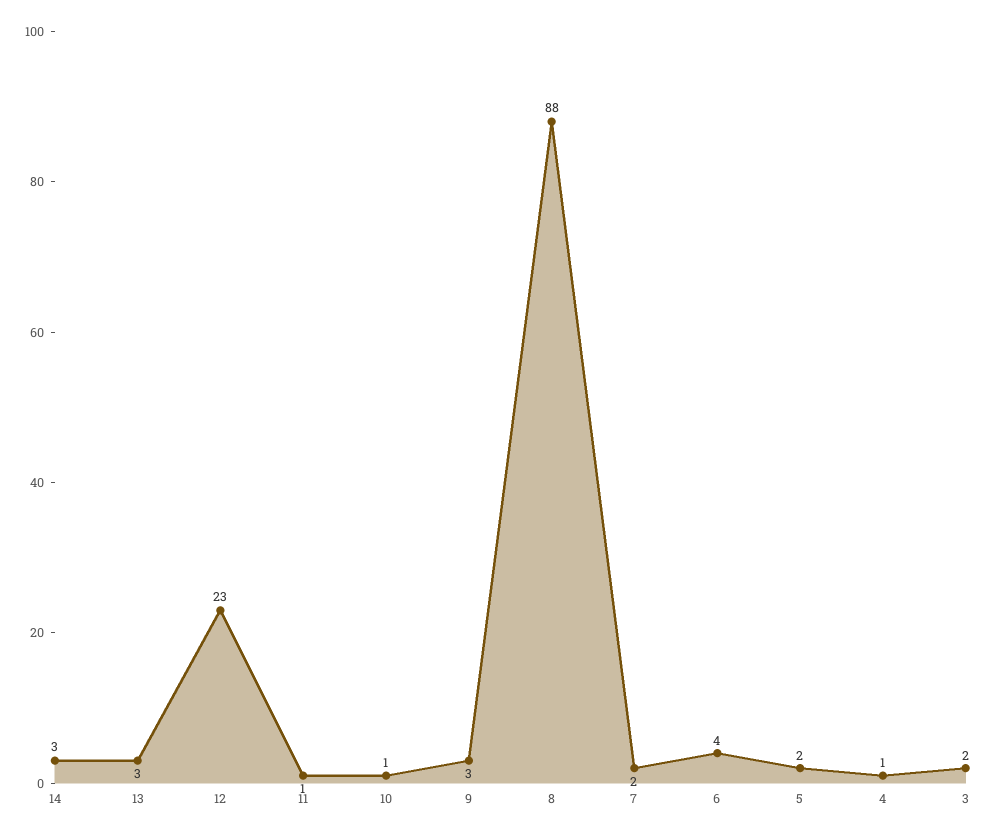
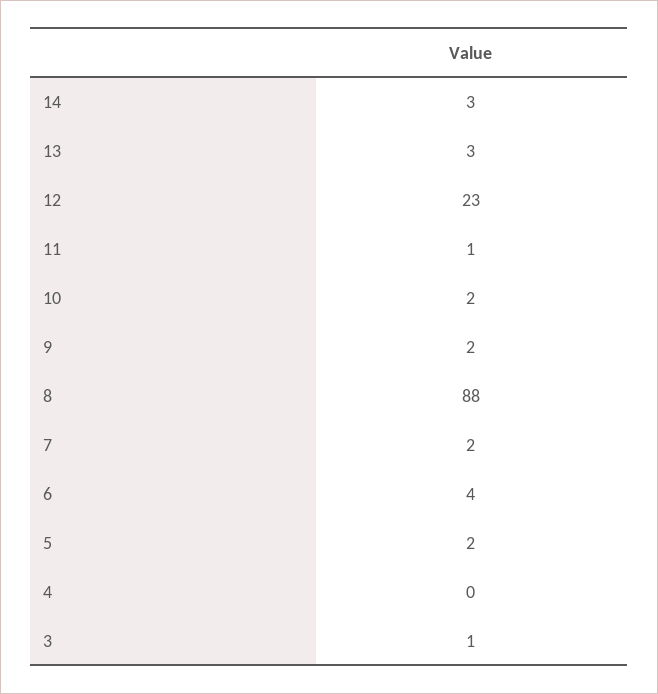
  {
    "14": 3,
    "13": 3,
    "12": 23,
    "11": 1,
-   "10": 1,
+   "10": 2,
-   "9": 3,
+   "9": 2,
    "8": 88,
    "7": 2,
    "6": 4,
    "5": 2,
-   "4": 1,
+   "4": 0,
-   "3": 2
+   "3": 1
  }

